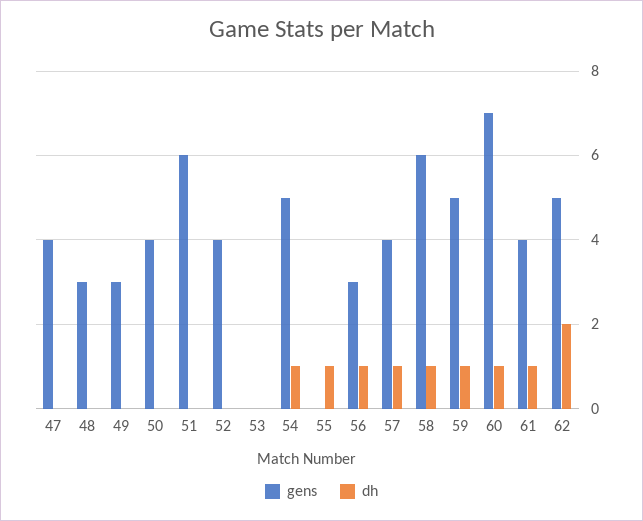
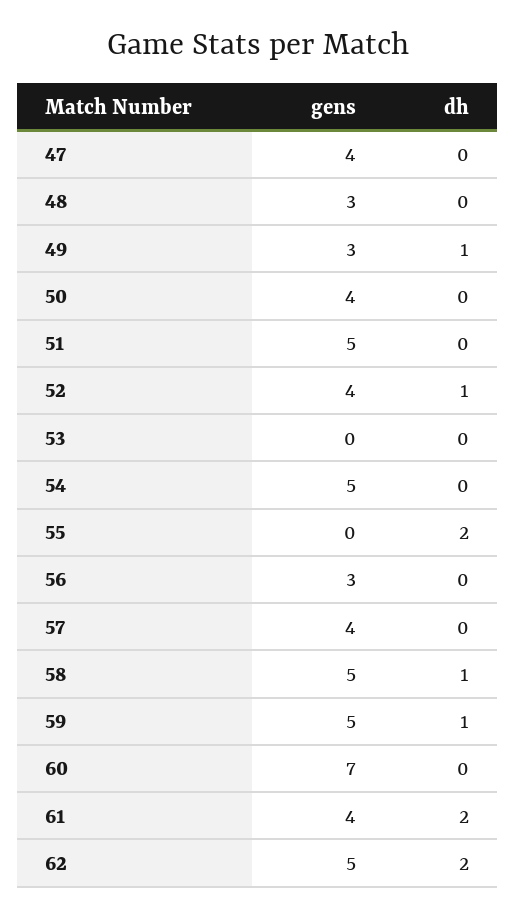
  {
    "gens": {
      "47": 4,
      "48": 3,
      "49": 3,
      "50": 4,
-     "51": 6,
+     "51": 5,
      "52": 4,
      "53": 0,
      "54": 5,
      "55": 0,
      "56": 3,
      "57": 4,
-     "58": 6,
+     "58": 5,
      "59": 5,
      "60": 7,
      "61": 4,
      "62": 5
    },
    "dh": {
      "47": 0,
      "48": 0,
-     "49": 0,
+     "49": 1,
      "50": 0,
      "51": 0,
-     "52": 0,
+     "52": 1,
      "53": 0,
-     "54": 1,
+     "54": 0,
-     "55": 1,
+     "55": 2,
-     "56": 1,
+     "56": 0,
-     "57": 1,
+     "57": 0,
      "58": 1,
      "59": 1,
-     "60": 1,
+     "60": 0,
-     "61": 1,
+     "61": 2,
      "62": 2
    }
  }

